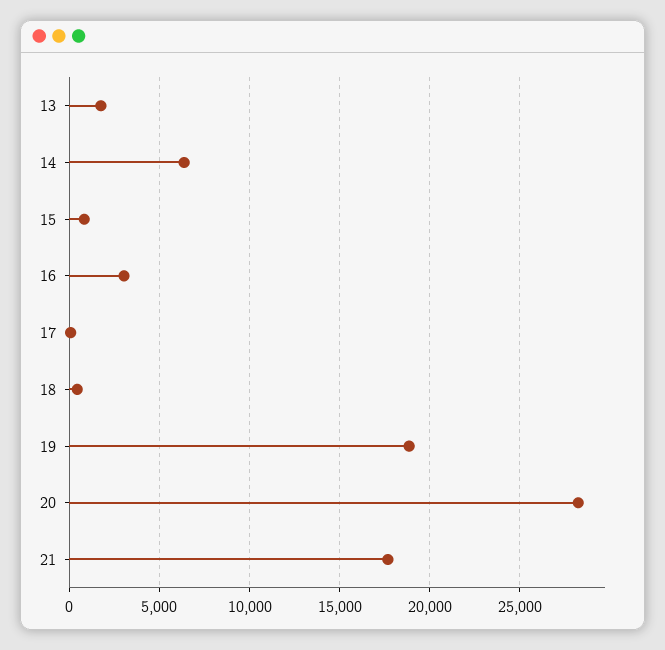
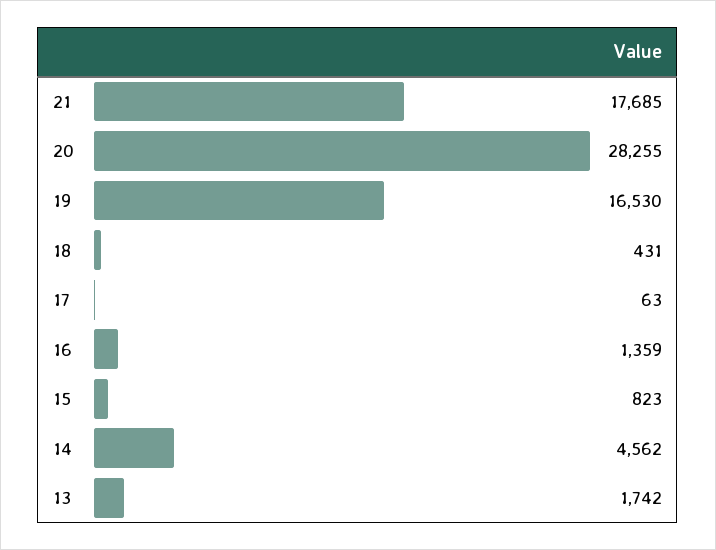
  {
    "13": 1742,
-   "14": 6500,
+   "14": 4562,
    "15": 823,
-   "16": 3000,
+   "16": 1359,
    "17": 63,
    "18": 431,
-   "19": 19000,
+   "19": 16530,
    "20": 28255,
    "21": 17685
  }

